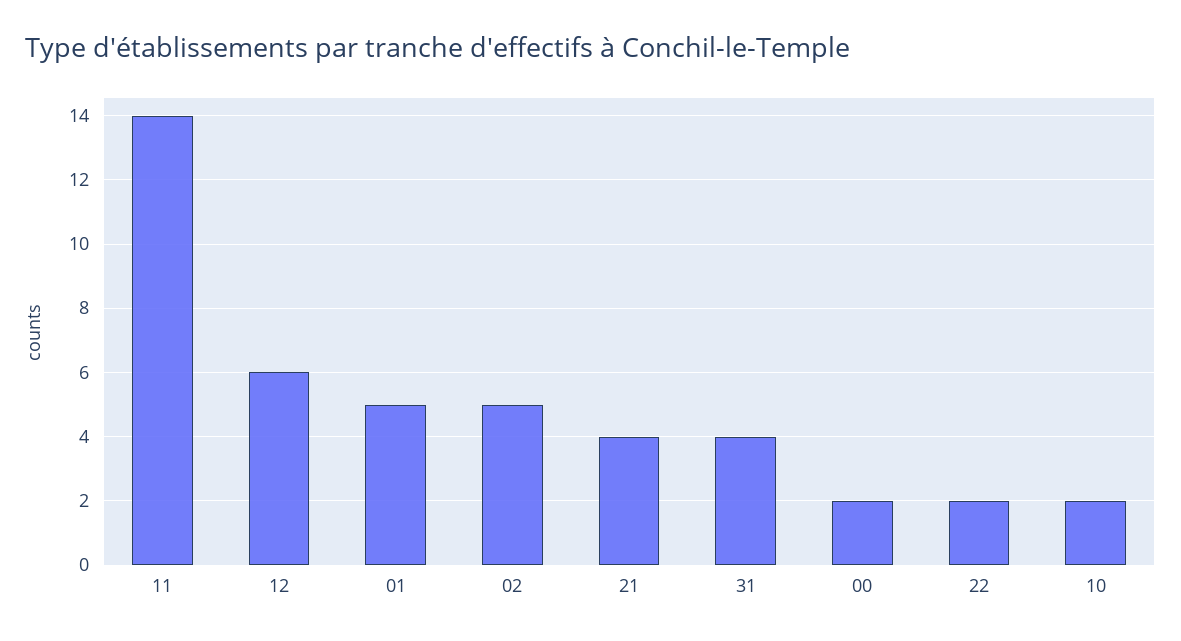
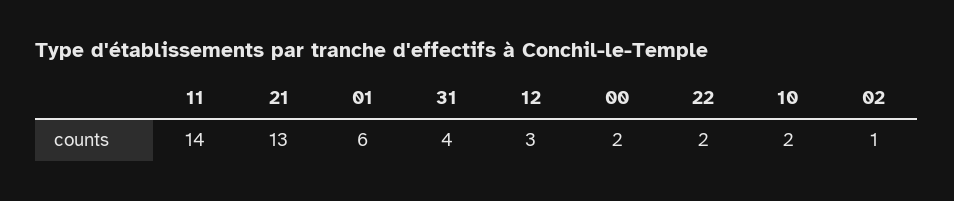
  {
    "11": 14,
-   "12": 6,
+   "12": 3,
-   "01": 5,
+   "01": 6,
-   "02": 5,
+   "02": 1,
-   "21": 4,
+   "21": 13,
    "31": 4,
    "00": 2,
    "22": 2,
    "10": 2
  }

